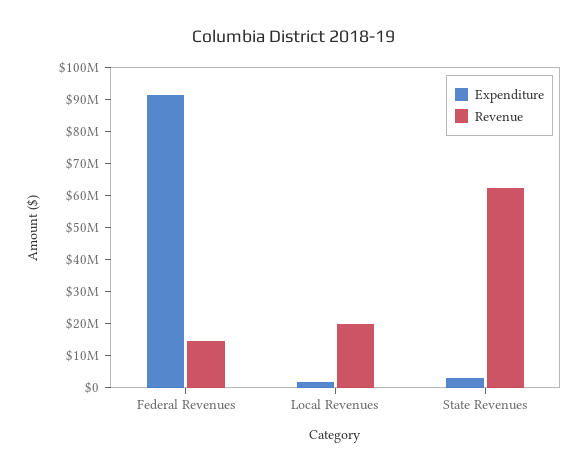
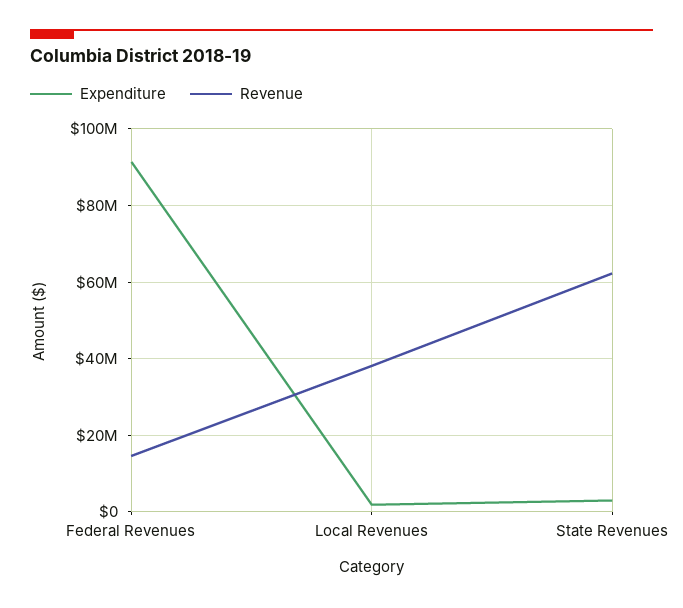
  {
    "Expenditure": {
      "Federal Revenues": 92000000,
      "Local Revenues": 2000000,
      "State Revenues": 4000000
    },
    "Revenue": {
      "Federal Revenues": 14000000,
-     "Local Revenues": 20000000,
+     "Local Revenues": 38000000,
      "State Revenues": 62000000
    }
  }

